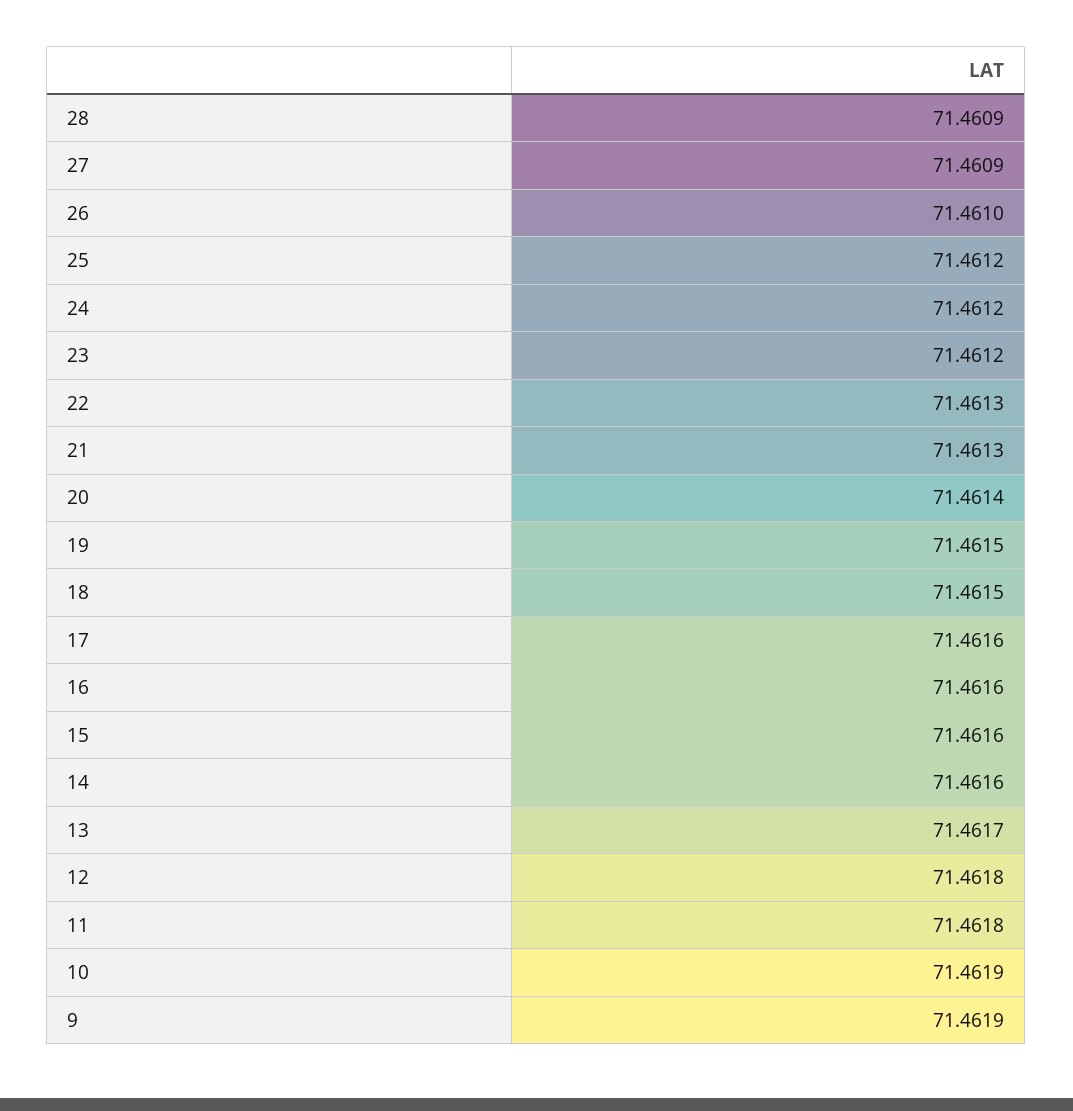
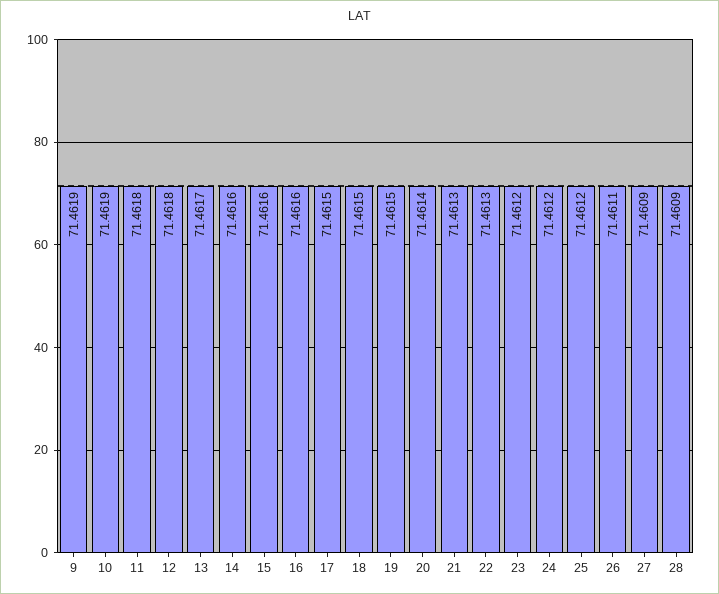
  {
    "28": 71.4609,
    "27": 71.4609,
-   "26": 71.461,
+   "26": 71.4611,
    "25": 71.4612,
    "24": 71.4612,
    "23": 71.4612,
    "22": 71.4613,
    "21": 71.4613,
    "20": 71.4614,
    "19": 71.4615,
    "18": 71.4615,
-   "17": 71.4616,
+   "17": 71.4615,
    "16": 71.4616,
    "15": 71.4616,
    "14": 71.4616,
    "13": 71.4617,
    "12": 71.4618,
    "11": 71.4618,
    "10": 71.4619,
    "9": 71.4619
  }

